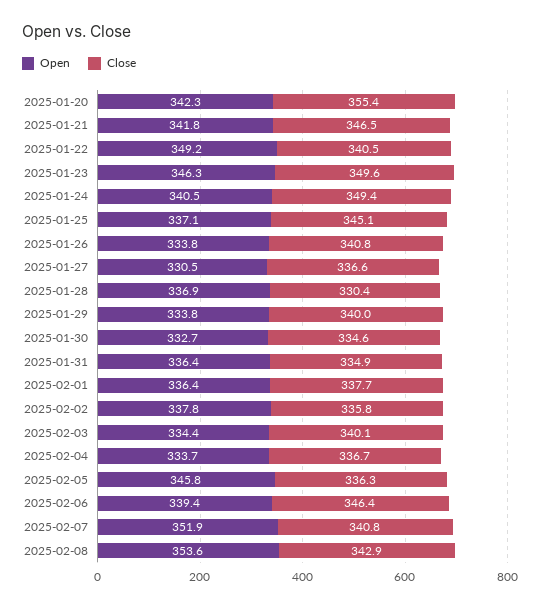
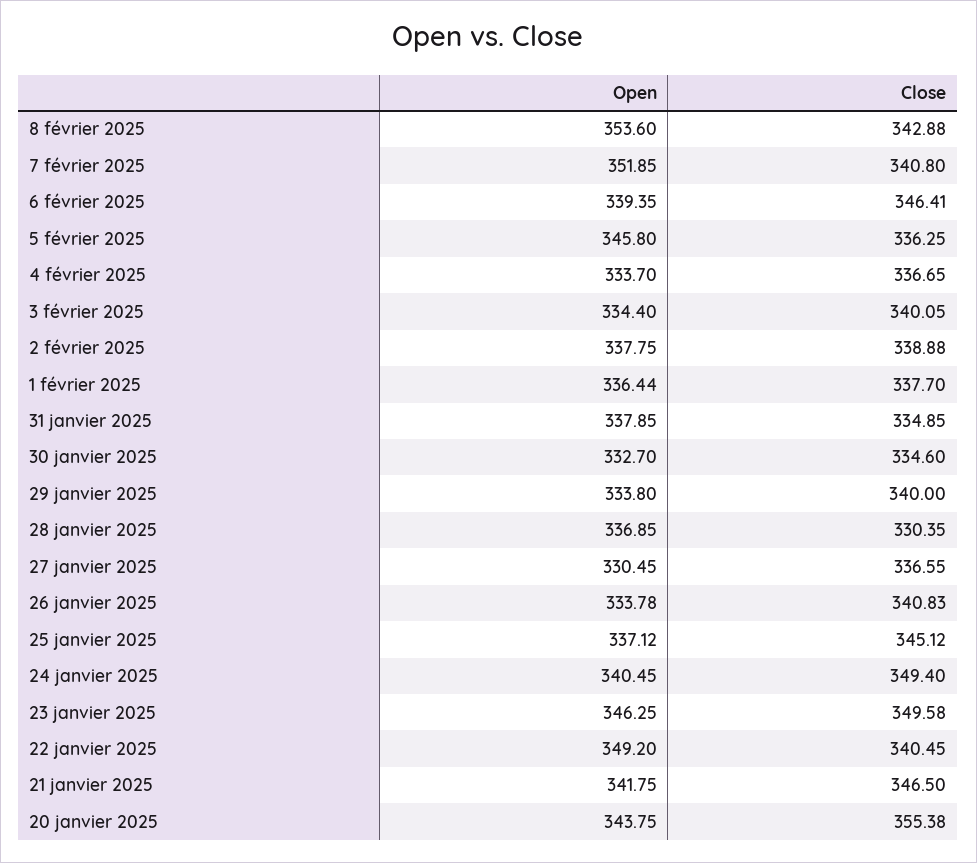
  {
    "Open": {
-     "2025-01-20": 342.3,
+     "2025-01-20": 343.75,
      "2025-01-21": 341.75,
      "2025-01-22": 349.2,
      "2025-01-23": 346.25,
      "2025-01-24": 340.45,
      "2025-01-25": 337.12,
      "2025-01-26": 333.78,
      "2025-01-27": 330.45,
      "2025-01-28": 336.85,
      "2025-01-29": 333.8,
      "2025-01-30": 332.7,
-     "2025-01-31": 336.4,
+     "2025-01-31": 337.85,
      "2025-02-01": 336.44,
      "2025-02-02": 337.75,
      "2025-02-03": 334.4,
      "2025-02-04": 333.7,
      "2025-02-05": 345.8,
      "2025-02-06": 339.35,
      "2025-02-07": 351.85,
      "2025-02-08": 353.6
    },
    "Close": {
      "2025-01-20": 355.38,
      "2025-01-21": 346.5,
      "2025-01-22": 340.45,
      "2025-01-23": 349.58,
      "2025-01-24": 349.4,
      "2025-01-25": 345.12,
      "2025-01-26": 340.83,
      "2025-01-27": 336.55,
      "2025-01-28": 330.35,
      "2025-01-29": 340,
      "2025-01-30": 334.6,
      "2025-01-31": 334.85,
      "2025-02-01": 337.7,
-     "2025-02-02": 335.8,
+     "2025-02-02": 338.88,
      "2025-02-03": 340.05,
      "2025-02-04": 336.65,
      "2025-02-05": 336.25,
      "2025-02-06": 346.41,
      "2025-02-07": 340.8,
      "2025-02-08": 342.88
    }
  }

